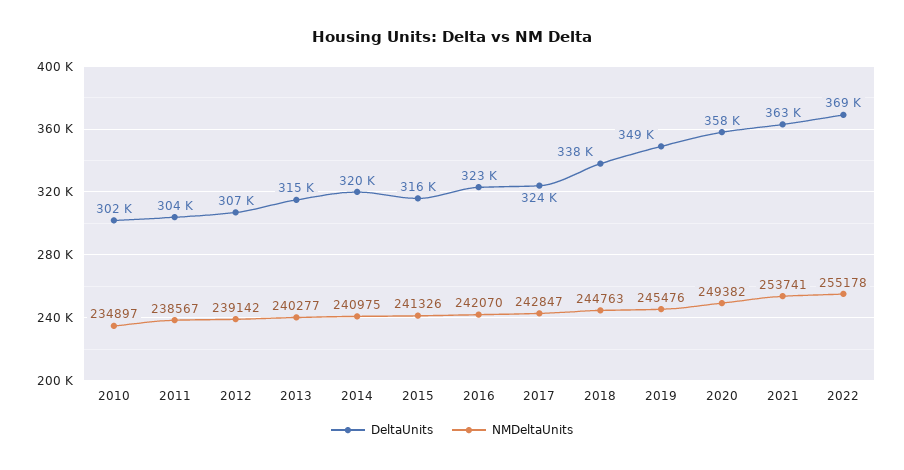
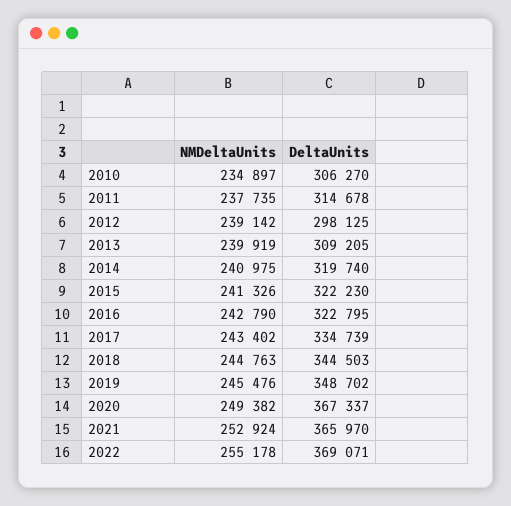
  {
    "DeltaUnits": {
-     "2010": 302000,
+     "2010": 306270,
-     "2011": 304000,
+     "2011": 314678,
-     "2012": 307000,
+     "2012": 298125,
-     "2013": 315000,
+     "2013": 309205,
      "2014": 319740,
-     "2015": 316000,
+     "2015": 322230,
      "2016": 322795,
-     "2017": 324000,
+     "2017": 334739,
-     "2018": 338000,
+     "2018": 344503,
      "2019": 348702,
-     "2020": 358000,
+     "2020": 367337,
-     "2021": 363000,
+     "2021": 365970,
      "2022": 369071
    },
    "NMDeltaUnits": {
      "2010": 234897,
-     "2011": 238567,
+     "2011": 237735,
      "2012": 239142,
-     "2013": 240277,
+     "2013": 239919,
      "2014": 240975,
      "2015": 241326,
-     "2016": 242070,
+     "2016": 242790,
-     "2017": 242847,
+     "2017": 243402,
      "2018": 244763,
      "2019": 245476,
      "2020": 249382,
-     "2021": 253741,
+     "2021": 252924,
      "2022": 255178
    }
  }

